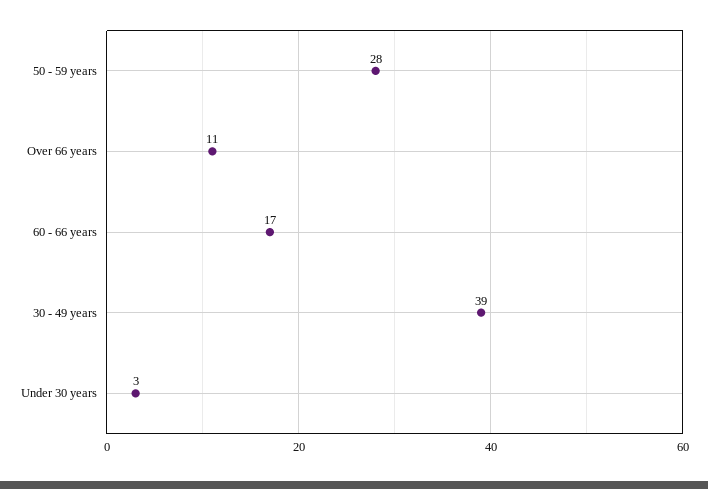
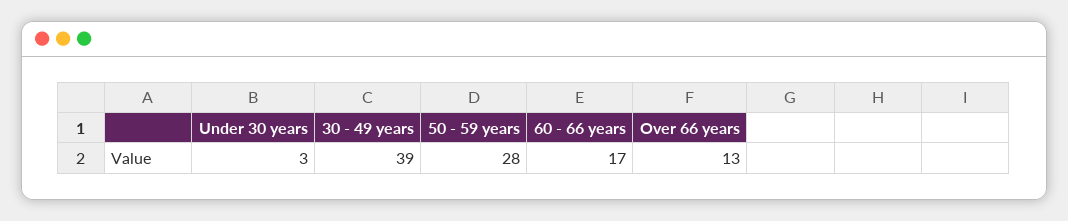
  {
    "50 - 59 years": 28,
-   "Over 66 years": 11,
+   "Over 66 years": 13,
    "60 - 66 years": 17,
    "30 - 49 years": 39,
    "Under 30 years": 3
  }

